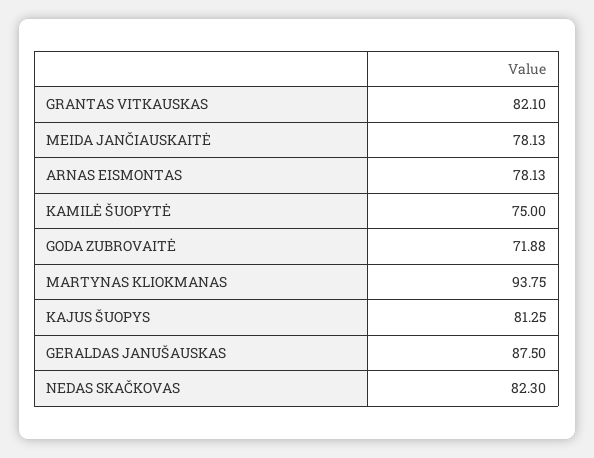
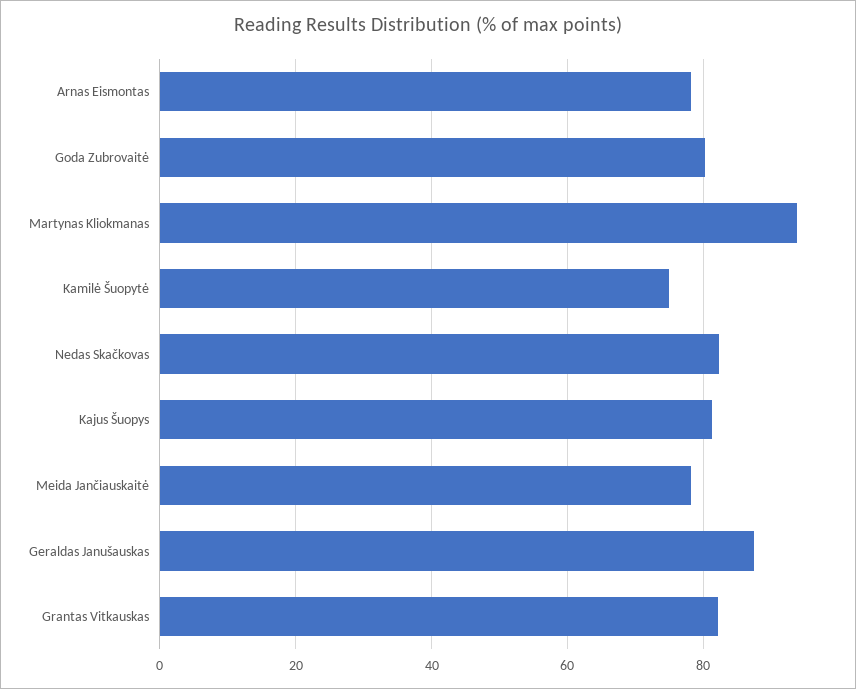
  {
    "GRANTAS VITKAUSKAS": 82.1,
    "MEIDA JANČIAUSKAITĖ": 78.13,
    "ARNAS EISMONTAS": 78.13,
    "KAMILĖ ŠUOPYTĖ": 75,
-   "GODA ZUBROVAITĖ": 71.88,
+   "GODA ZUBROVAITĖ": 80,
    "MARTYNAS KLIOKMANAS": 93.75,
    "KAJUS ŠUOPYS": 81.25,
    "GERALDAS JANUŠAUSKAS": 87.5,
    "NEDAS SKAČKOVAS": 82.3
  }

